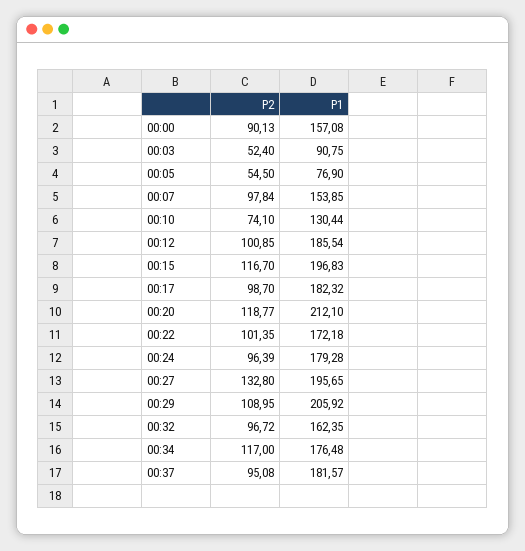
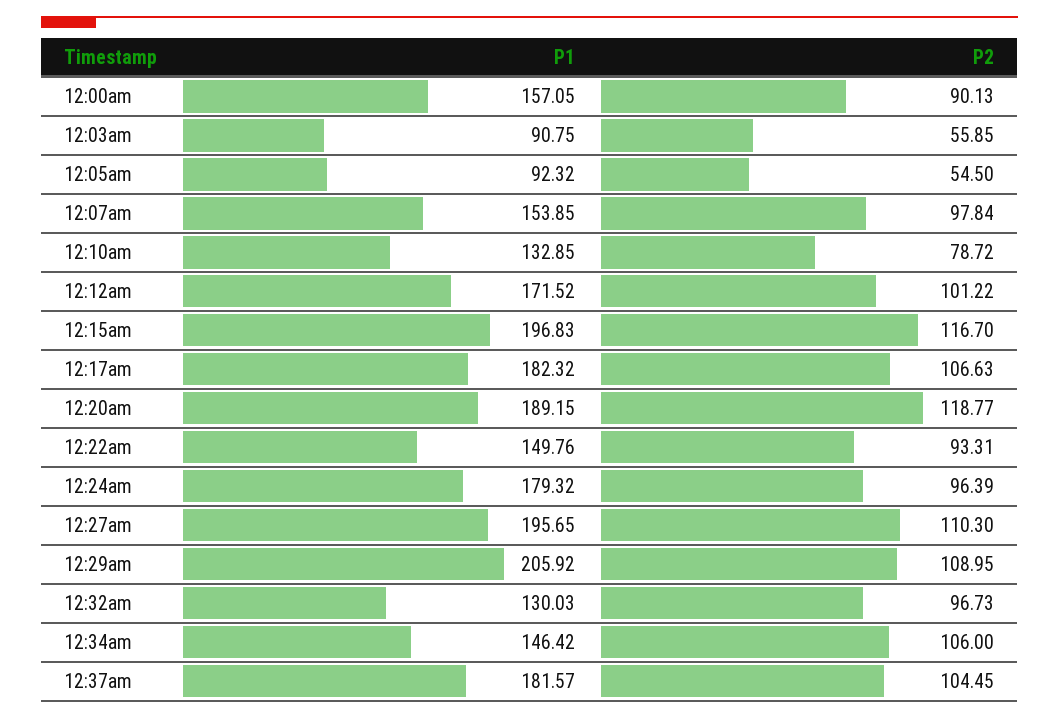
  {
    "P2": {
      "00:00": 90.13,
-     "00:03": 52.4,
+     "00:03": 55.85,
      "00:05": 54.5,
      "00:07": 97.84,
-     "00:10": 74.1,
+     "00:10": 78.72,
-     "00:12": 100.85,
+     "00:12": 101.22,
      "00:15": 116.7,
-     "00:17": 98.7,
+     "00:17": 106.63,
      "00:20": 118.77,
-     "00:22": 101.35,
+     "00:22": 93.31,
      "00:24": 96.39,
-     "00:27": 132.8,
+     "00:27": 110.3,
      "00:29": 108.95,
-     "00:32": 96.72,
+     "00:32": 96.73,
-     "00:34": 117,
+     "00:34": 106,
-     "00:37": 95.08
+     "00:37": 104.45
    },
    "P1": {
-     "00:00": 157.08,
+     "00:00": 157.05,
      "00:03": 90.75,
-     "00:05": 76.9,
+     "00:05": 92.32,
      "00:07": 153.85,
-     "00:10": 130.44,
+     "00:10": 132.85,
-     "00:12": 185.54,
+     "00:12": 171.52,
      "00:15": 196.83,
      "00:17": 182.32,
-     "00:20": 212.1,
+     "00:20": 189.15,
-     "00:22": 172.18,
+     "00:22": 149.76,
-     "00:24": 179.28,
+     "00:24": 179.32,
      "00:27": 195.65,
      "00:29": 205.92,
-     "00:32": 162.35,
+     "00:32": 130.03,
-     "00:34": 176.48,
+     "00:34": 146.42,
      "00:37": 181.57
    }
  }

